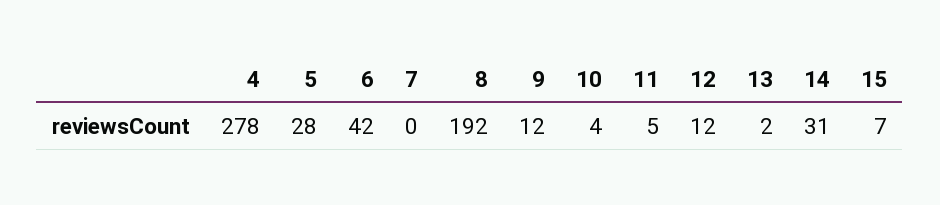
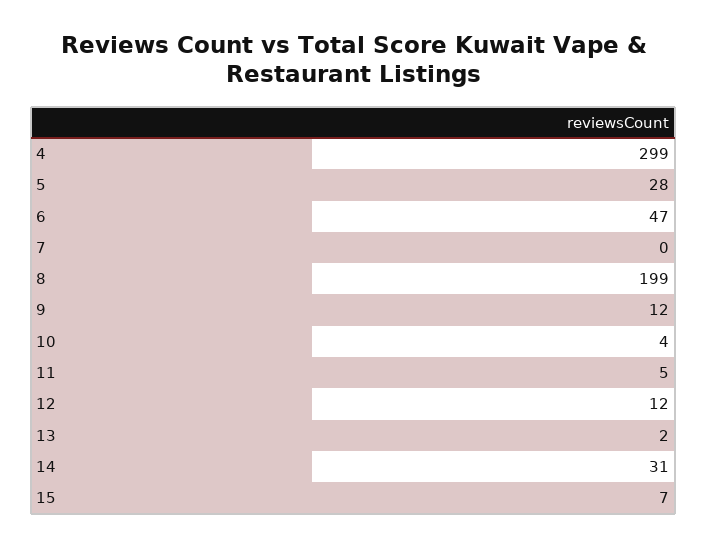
  {
-   "4": 278,
+   "4": 299,
    "5": 28,
-   "6": 42,
+   "6": 47,
    "7": 0,
-   "8": 192,
+   "8": 199,
    "9": 12,
    "10": 4,
    "11": 5,
    "12": 12,
    "13": 2,
    "14": 31,
    "15": 7
  }

